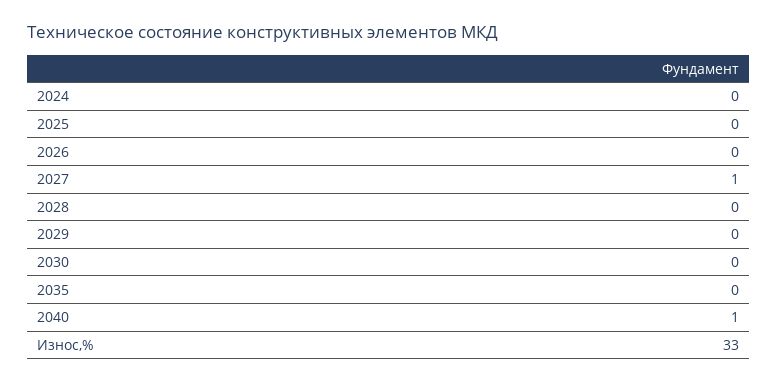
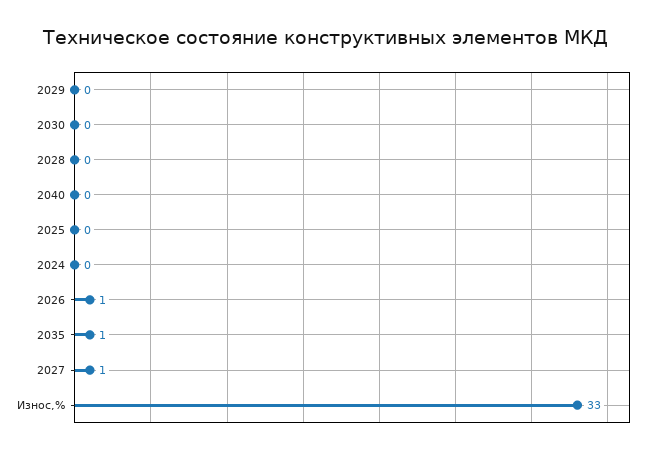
  {
    "2024": 0,
    "2025": 0,
-   "2026": 0,
+   "2026": 1,
    "2027": 1,
    "2028": 0,
    "2029": 0,
    "2030": 0,
-   "2035": 0,
+   "2035": 1,
-   "2040": 1,
+   "2040": 0,
    "Износ,%": 33
  }

